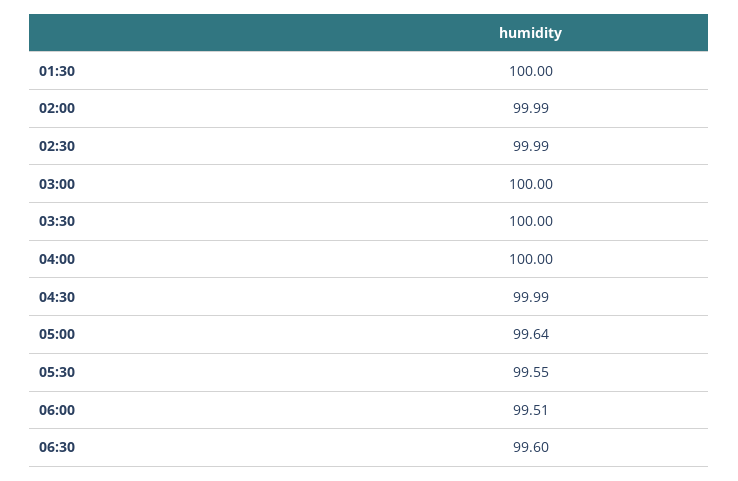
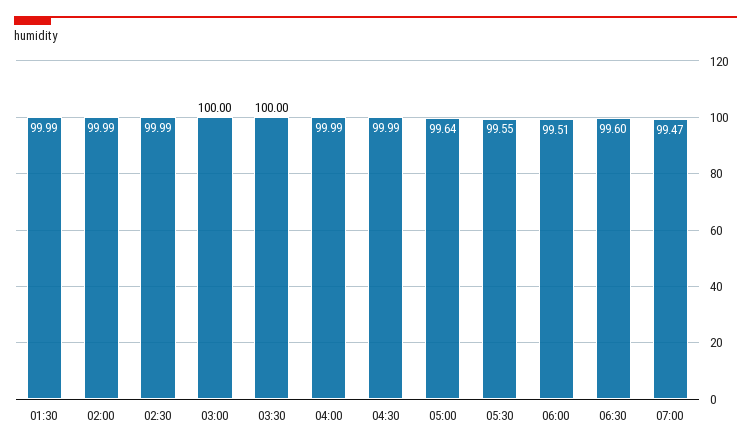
  {
-   "01:30": 100,
+   "01:30": 99.99,
    "02:00": 99.99,
    "02:30": 99.99,
    "03:00": 100,
    "03:30": 100,
-   "04:00": 100,
+   "04:00": 99.99,
    "04:30": 99.99,
    "05:00": 99.64,
    "05:30": 99.55,
    "06:00": 99.51,
-   "06:30": 99.6
+   "06:30": 99.6,
+   "07:00": 99.47
  }

